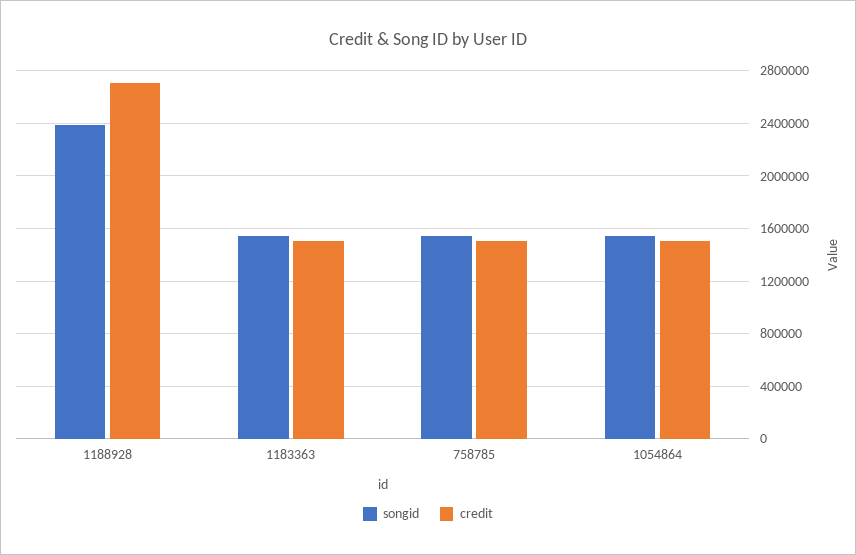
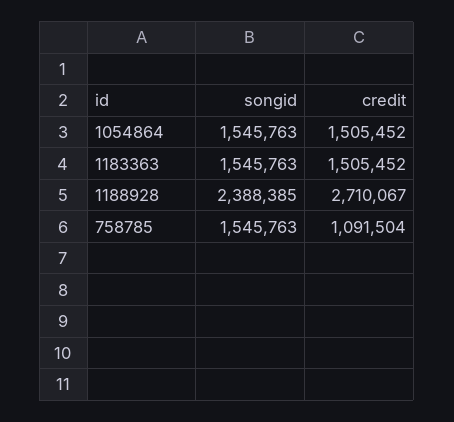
  {
    "songid": {
      "1188928": 2388385,
      "1183363": 1545763,
      "758785": 1545763,
      "1054864": 1545763
    },
    "credit": {
      "1188928": 2710067,
      "1183363": 1505452,
-     "758785": 1500000,
+     "758785": 1091504,
      "1054864": 1505452
    }
  }

